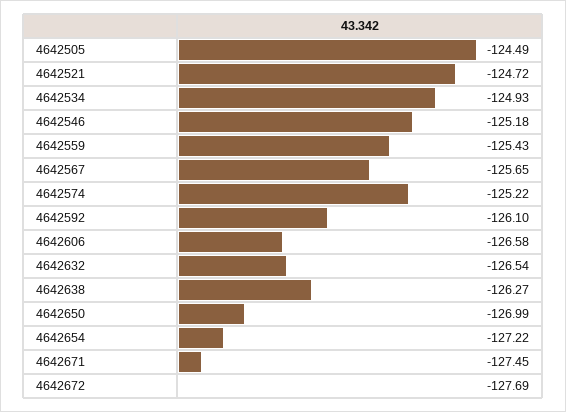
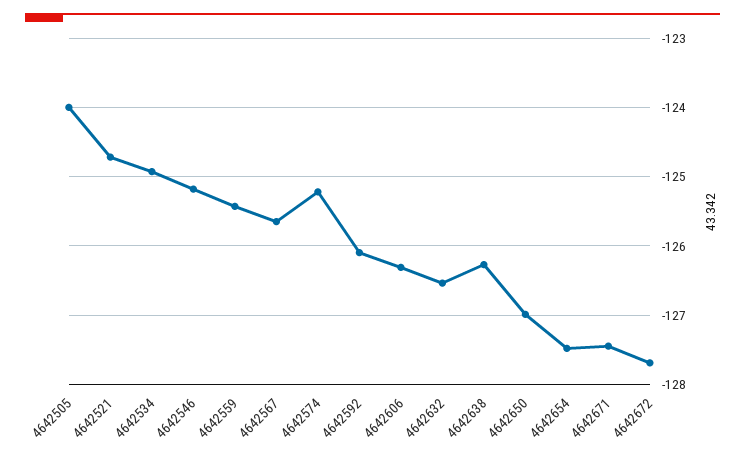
  {
-   "4642505": -124.49,
+   "4642505": -124,
    "4642521": -124.72,
    "4642534": -124.93,
    "4642546": -125.18,
    "4642559": -125.43,
    "4642567": -125.65,
    "4642574": -125.22,
    "4642592": -126.1,
-   "4642606": -126.58,
+   "4642606": -126.3,
    "4642632": -126.54,
    "4642638": -126.27,
    "4642650": -126.99,
-   "4642654": -127.22,
+   "4642654": -127.5,
    "4642671": -127.45,
    "4642672": -127.69
  }

